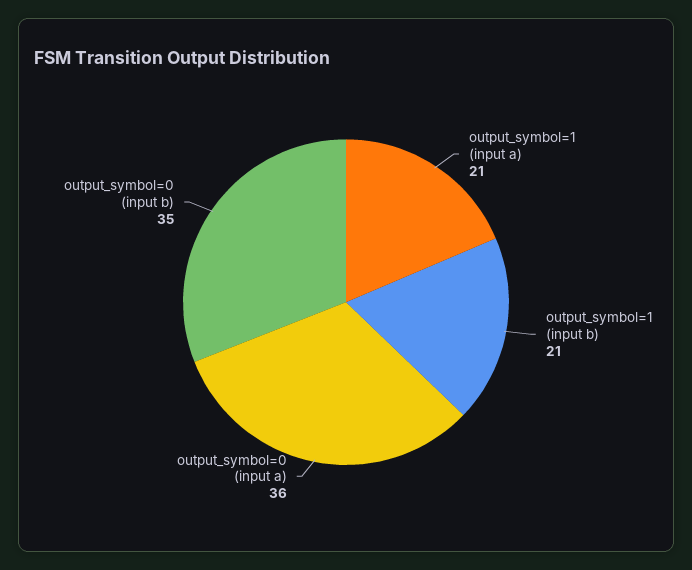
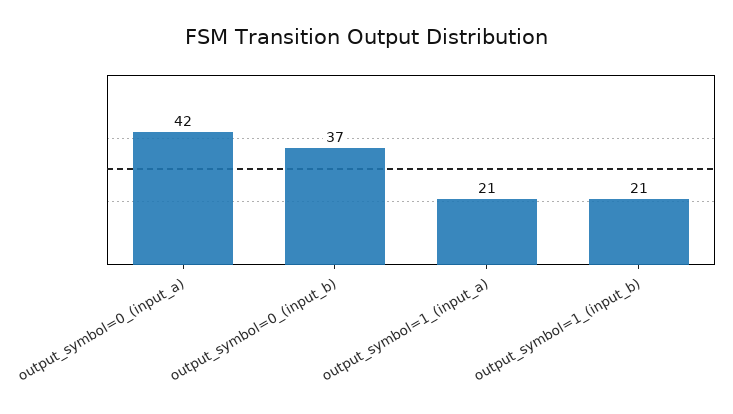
  {
    "output_symbol=1 (input a)": 21,
    "output_symbol=1 (input b)": 21,
-   "output_symbol=0 (input a)": 36,
+   "output_symbol=0 (input a)": 42,
-   "output_symbol=0 (input b)": 35
+   "output_symbol=0 (input b)": 37
  }

